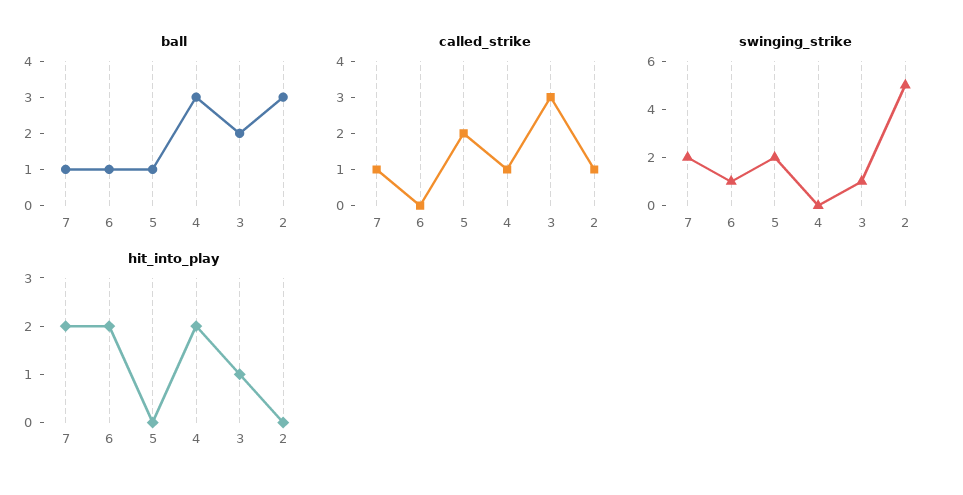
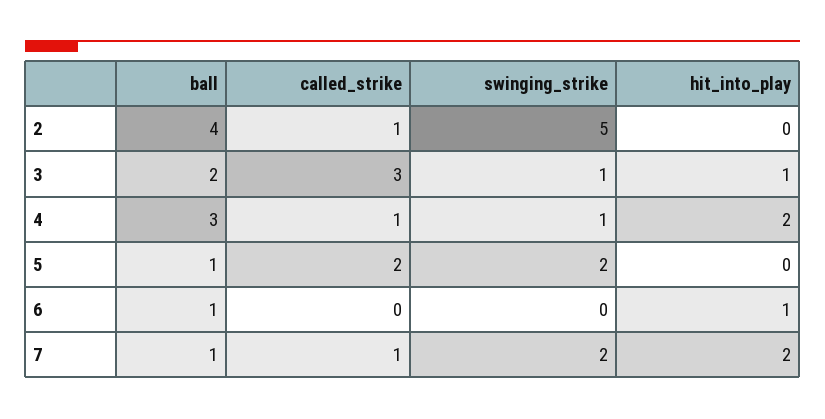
  {
    "ball": {
      "7": 1,
      "6": 1,
      "5": 1,
      "4": 3,
      "3": 2,
-     "2": 3
+     "2": 4
    },
    "called_strike": {
      "7": 1,
      "6": 0,
      "5": 2,
      "4": 1,
      "3": 3,
      "2": 1
    },
    "swinging_strike": {
      "7": 2,
-     "6": 1,
+     "6": 0,
      "5": 2,
-     "4": 0,
+     "4": 1,
      "3": 1,
      "2": 5
    },
    "hit_into_play": {
      "7": 2,
-     "6": 2,
+     "6": 1,
      "5": 0,
      "4": 2,
      "3": 1,
      "2": 0
    }
  }

